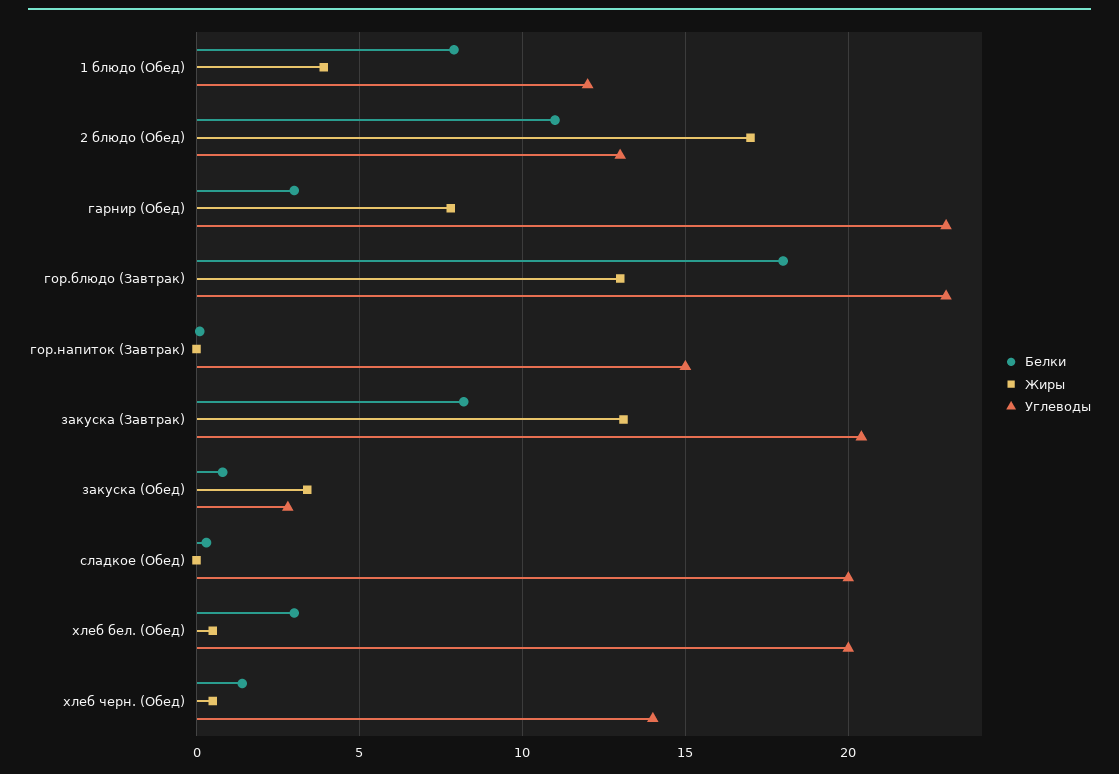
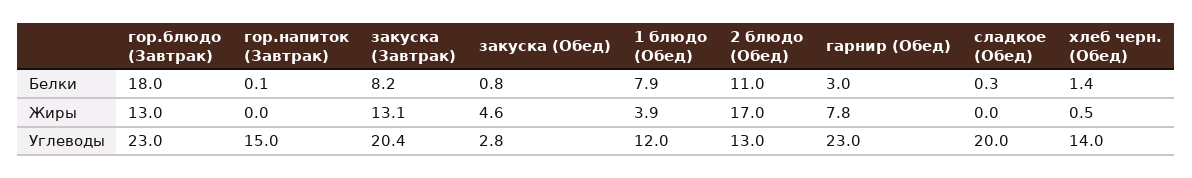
  {
    "Белки": {
      "1 блюдо (Обед)": 7.9,
      "2 блюдо (Обед)": 11,
      "гарнир (Обед)": 3,
      "гор.блюдо (Завтрак)": 18,
      "гор.напиток (Завтрак)": 0.1,
      "закуска (Завтрак)": 8.2,
      "закуска (Обед)": 0.8,
      "сладкое (Обед)": 0.3,
-     "хлеб бел. (Обед)": 3,
      "хлеб черн. (Обед)": 1.4
    },
    "Жиры": {
      "1 блюдо (Обед)": 3.9,
      "2 блюдо (Обед)": 17,
      "гарнир (Обед)": 7.8,
      "гор.блюдо (Завтрак)": 13,
      "гор.напиток (Завтрак)": 0,
      "закуска (Завтрак)": 13.1,
-     "закуска (Обед)": 3.5,
+     "закуска (Обед)": 4.6,
      "сладкое (Обед)": 0,
-     "хлеб бел. (Обед)": 0.5,
      "хлеб черн. (Обед)": 0.5
    },
    "Углеводы": {
      "1 блюдо (Обед)": 12,
      "2 блюдо (Обед)": 13,
      "гарнир (Обед)": 23,
      "гор.блюдо (Завтрак)": 23,
      "гор.напиток (Завтрак)": 15,
      "закуска (Завтрак)": 20.4,
      "закуска (Обед)": 2.8,
      "сладкое (Обед)": 20,
-     "хлеб бел. (Обед)": 20,
      "хлеб черн. (Обед)": 14
    }
  }

